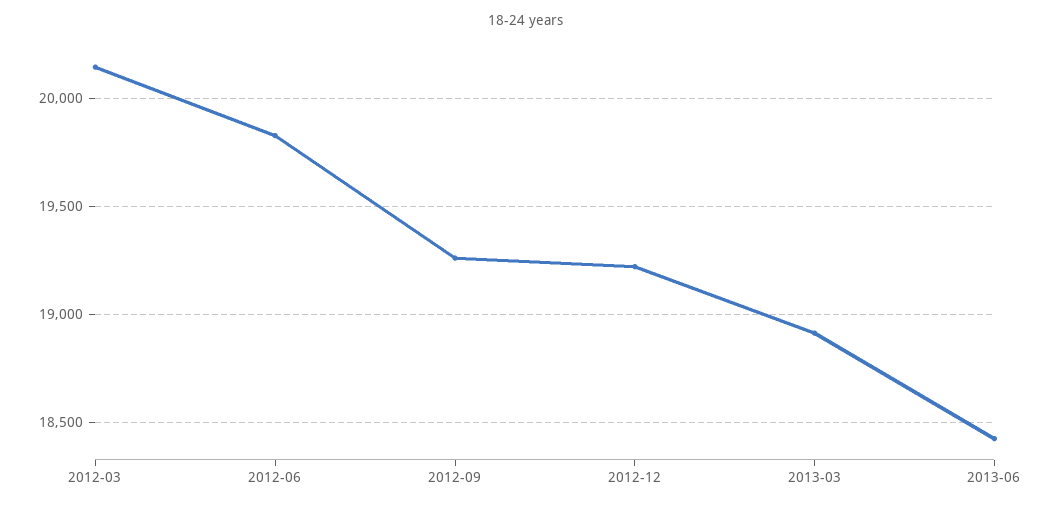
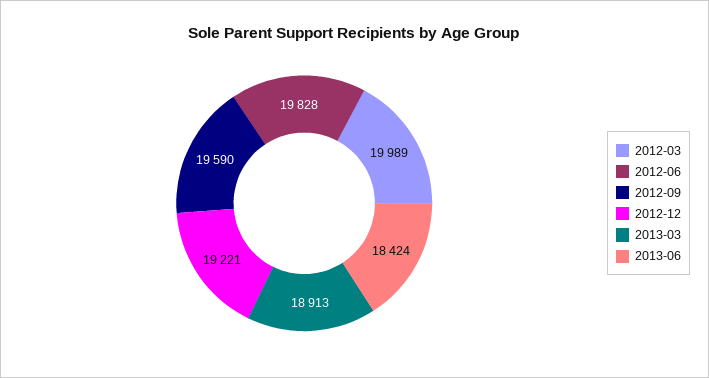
  {
-   "2012-03": 20150,
+   "2012-03": 19989,
    "2012-06": 19828,
-   "2012-09": 19250,
+   "2012-09": 19590,
    "2012-12": 19221,
    "2013-03": 18913,
    "2013-06": 18424
  }

